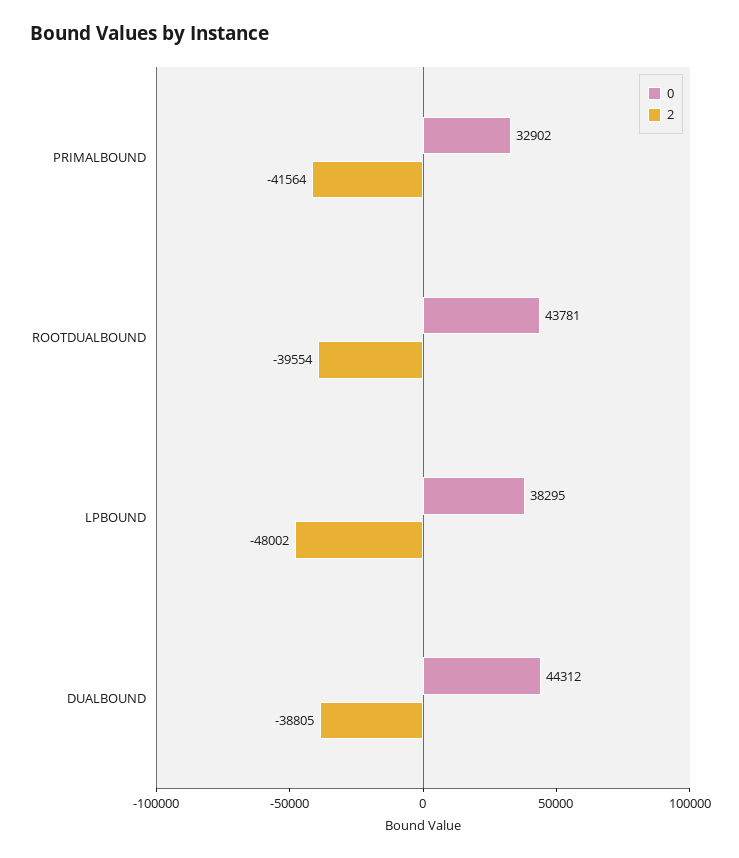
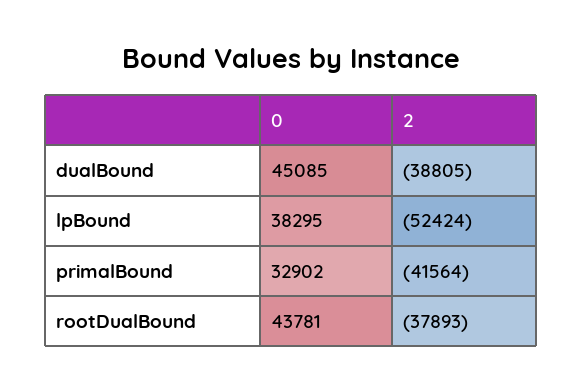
  {
    "0": {
      "PRIMALBOUND": 32902,
      "ROOTDUALBOUND": 43781,
      "LPBOUND": 38295,
-     "DUALBOUND": 44312
+     "DUALBOUND": 45085
    },
    "2": {
      "PRIMALBOUND": -41564,
-     "ROOTDUALBOUND": -39554,
+     "ROOTDUALBOUND": -37893,
-     "LPBOUND": -48002,
+     "LPBOUND": -52424,
      "DUALBOUND": -38805
    }
  }

